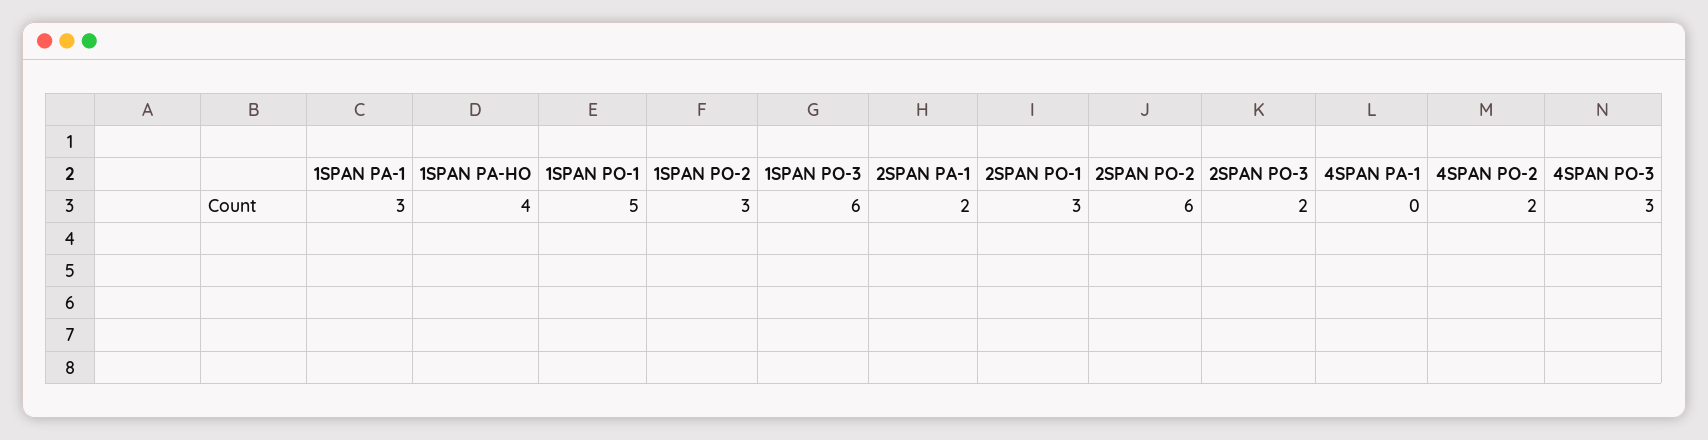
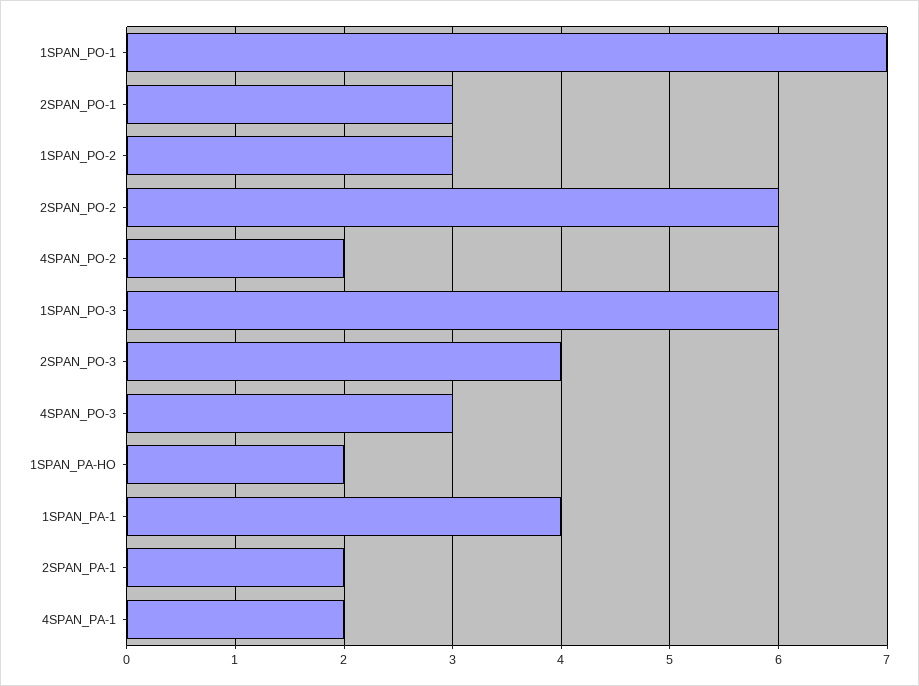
  {
-   "1SPAN PA-1": 3,
+   "1SPAN PA-1": 4,
-   "1SPAN PA-HO": 4,
+   "1SPAN PA-HO": 2,
-   "1SPAN PO-1": 5,
+   "1SPAN PO-1": 7,
    "1SPAN PO-2": 3,
    "1SPAN PO-3": 6,
    "2SPAN PA-1": 2,
    "2SPAN PO-1": 3,
    "2SPAN PO-2": 6,
-   "2SPAN PO-3": 2,
+   "2SPAN PO-3": 4,
-   "4SPAN PA-1": 0,
+   "4SPAN PA-1": 2,
    "4SPAN PO-2": 2,
    "4SPAN PO-3": 3
  }

